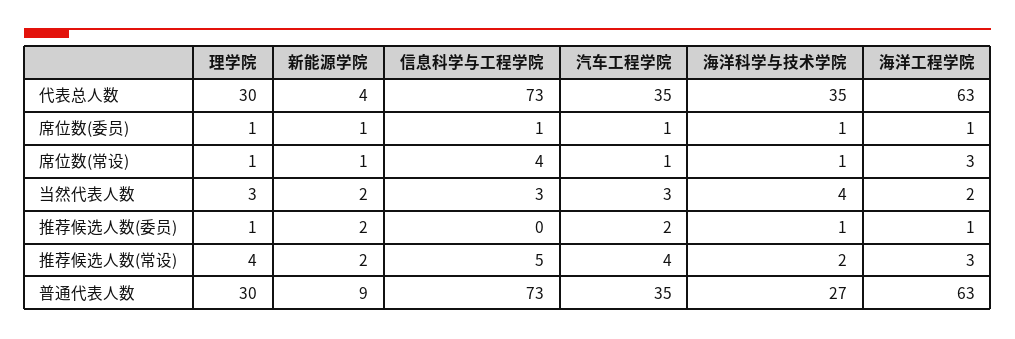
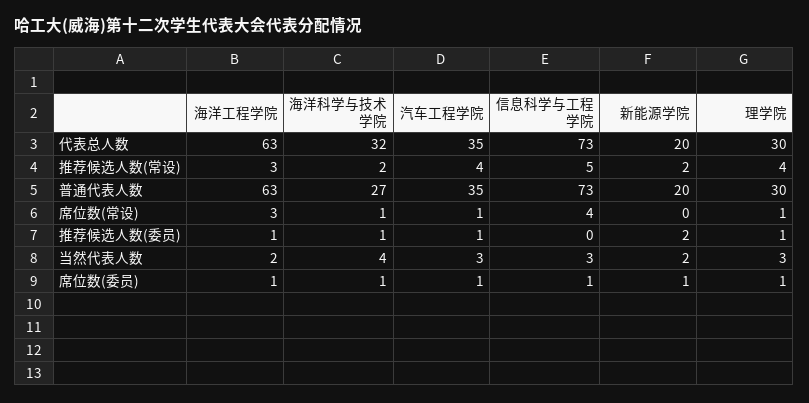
  {
    "理学院": {
      "代表总人数": 30,
      "席位数(委员)": 1,
      "席位数(常设)": 1,
      "当然代表人数": 3,
      "推荐候选人数(委员)": 1,
      "推荐候选人数(常设)": 4,
      "普通代表人数": 30
    },
    "新能源学院": {
-     "代表总人数": 4,
+     "代表总人数": 20,
      "席位数(委员)": 1,
-     "席位数(常设)": 1,
+     "席位数(常设)": 0,
      "当然代表人数": 2,
      "推荐候选人数(委员)": 2,
      "推荐候选人数(常设)": 2,
-     "普通代表人数": 9
+     "普通代表人数": 20
    },
    "信息科学与工程学院": {
      "代表总人数": 73,
      "席位数(委员)": 1,
      "席位数(常设)": 4,
      "当然代表人数": 3,
      "推荐候选人数(委员)": 0,
      "推荐候选人数(常设)": 5,
      "普通代表人数": 73
    },
    "汽车工程学院": {
      "代表总人数": 35,
      "席位数(委员)": 1,
      "席位数(常设)": 1,
      "当然代表人数": 3,
-     "推荐候选人数(委员)": 2,
+     "推荐候选人数(委员)": 1,
      "推荐候选人数(常设)": 4,
      "普通代表人数": 35
    },
    "海洋科学与技术学院": {
-     "代表总人数": 35,
+     "代表总人数": 32,
      "席位数(委员)": 1,
      "席位数(常设)": 1,
      "当然代表人数": 4,
      "推荐候选人数(委员)": 1,
      "推荐候选人数(常设)": 2,
      "普通代表人数": 27
    },
    "海洋工程学院": {
      "代表总人数": 63,
      "席位数(委员)": 1,
      "席位数(常设)": 3,
      "当然代表人数": 2,
      "推荐候选人数(委员)": 1,
      "推荐候选人数(常设)": 3,
      "普通代表人数": 63
    }
  }

